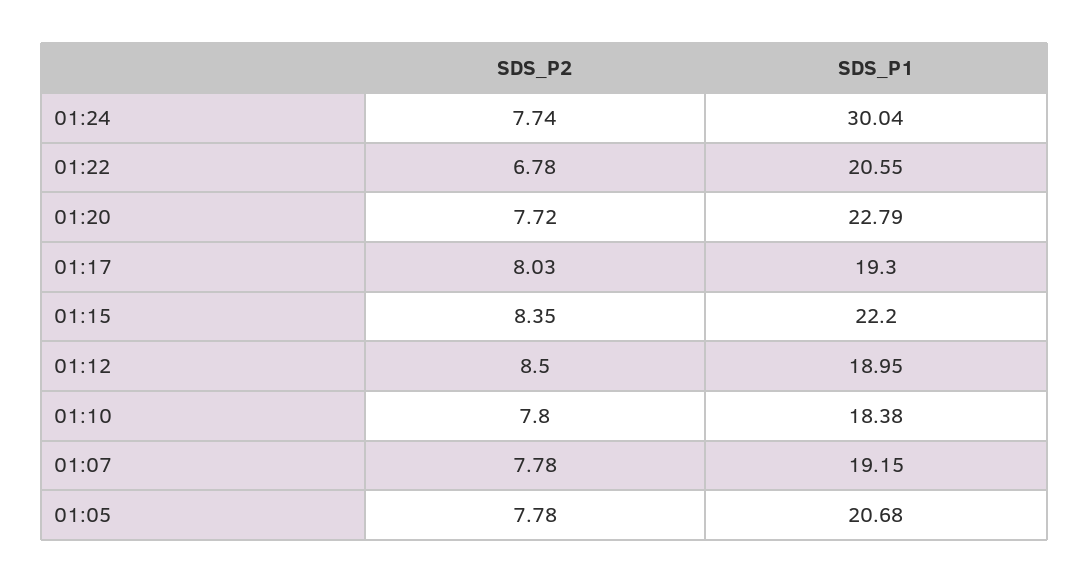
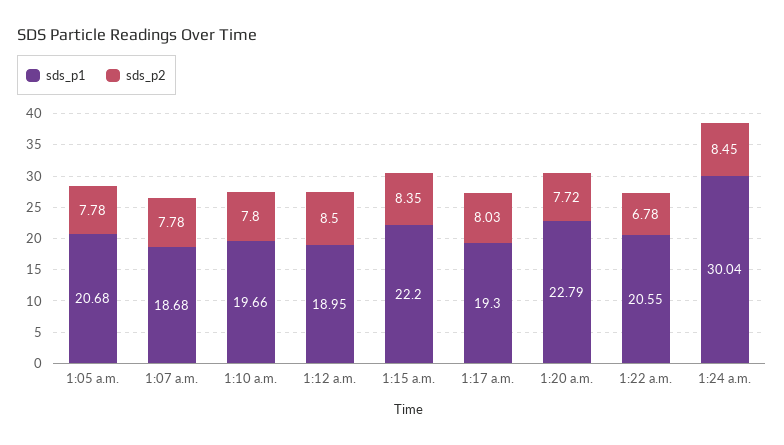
  {
    "SDS_P2": {
-     "01:24": 7.74,
+     "01:24": 8.45,
      "01:22": 6.78,
      "01:20": 7.72,
      "01:17": 8.03,
      "01:15": 8.35,
      "01:12": 8.5,
      "01:10": 7.8,
      "01:07": 7.78,
      "01:05": 7.78
    },
    "SDS_P1": {
      "01:24": 30.04,
      "01:22": 20.55,
      "01:20": 22.79,
      "01:17": 19.3,
      "01:15": 22.2,
      "01:12": 18.95,
-     "01:10": 18.38,
+     "01:10": 19.66,
-     "01:07": 19.15,
+     "01:07": 18.68,
      "01:05": 20.68
    }
  }

